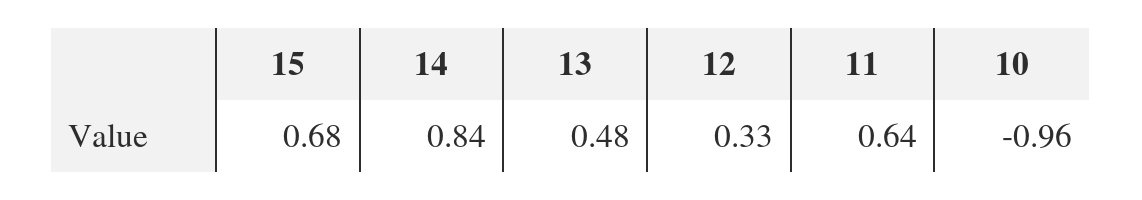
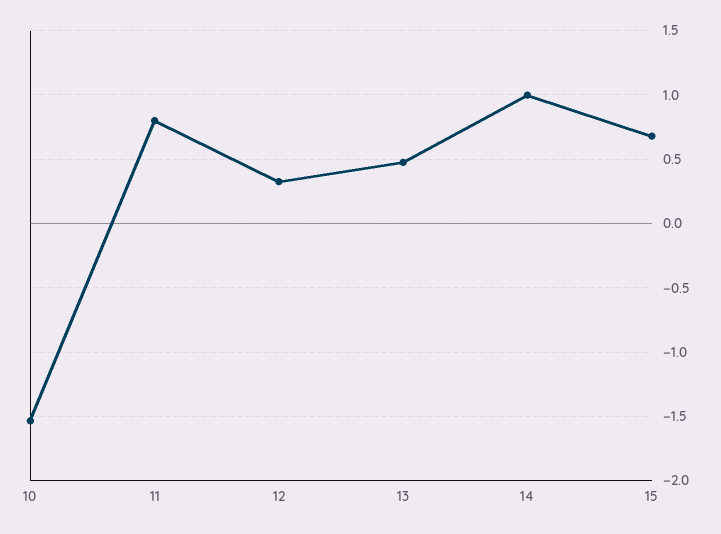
  {
    "15": 0.68,
-   "14": 0.84,
+   "14": 1,
    "13": 0.48,
    "12": 0.33,
-   "11": 0.64,
+   "11": 0.8,
-   "10": -0.96
+   "10": -1.55
  }

